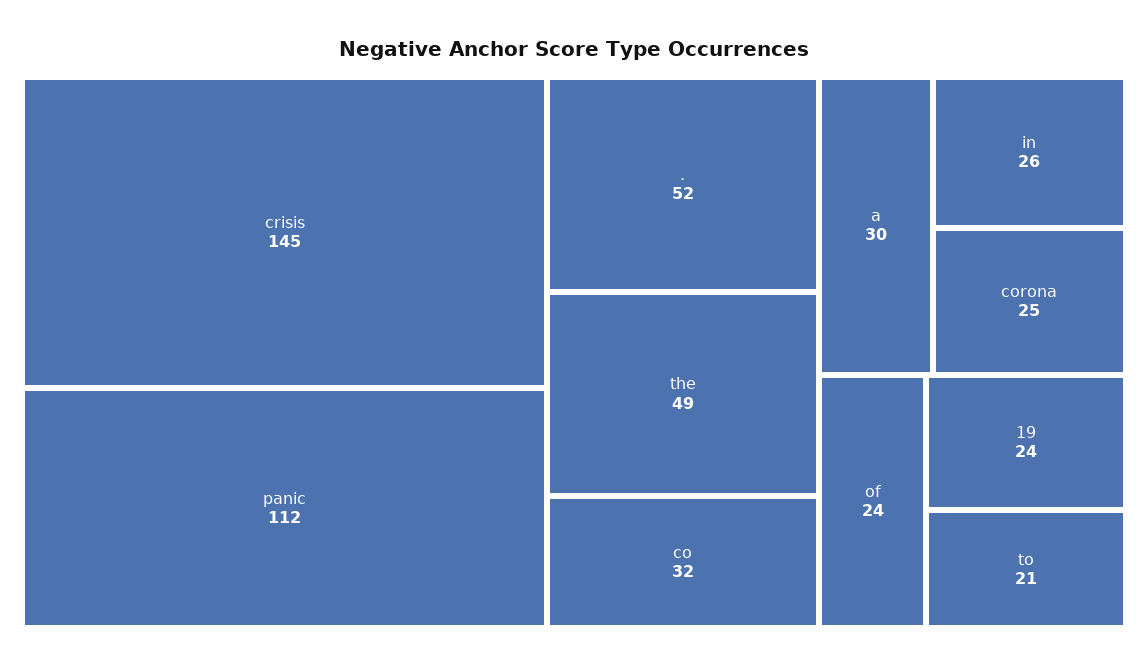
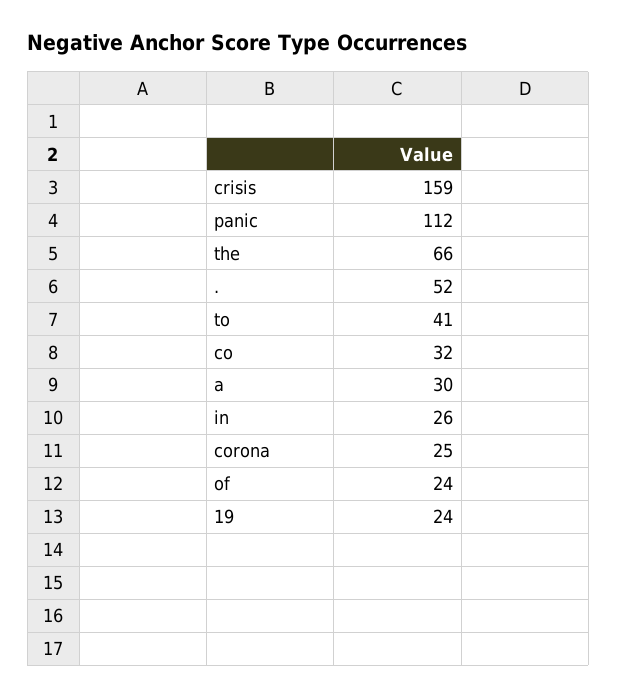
  {
-   "crisis": 145,
+   "crisis": 159,
    "panic": 112,
    ".": 52,
-   "the": 49,
+   "the": 66,
    "co": 32,
    "a": 30,
    "in": 26,
    "corona": 25,
    "of": 24,
    "19": 24,
-   "to": 21
+   "to": 41
  }

